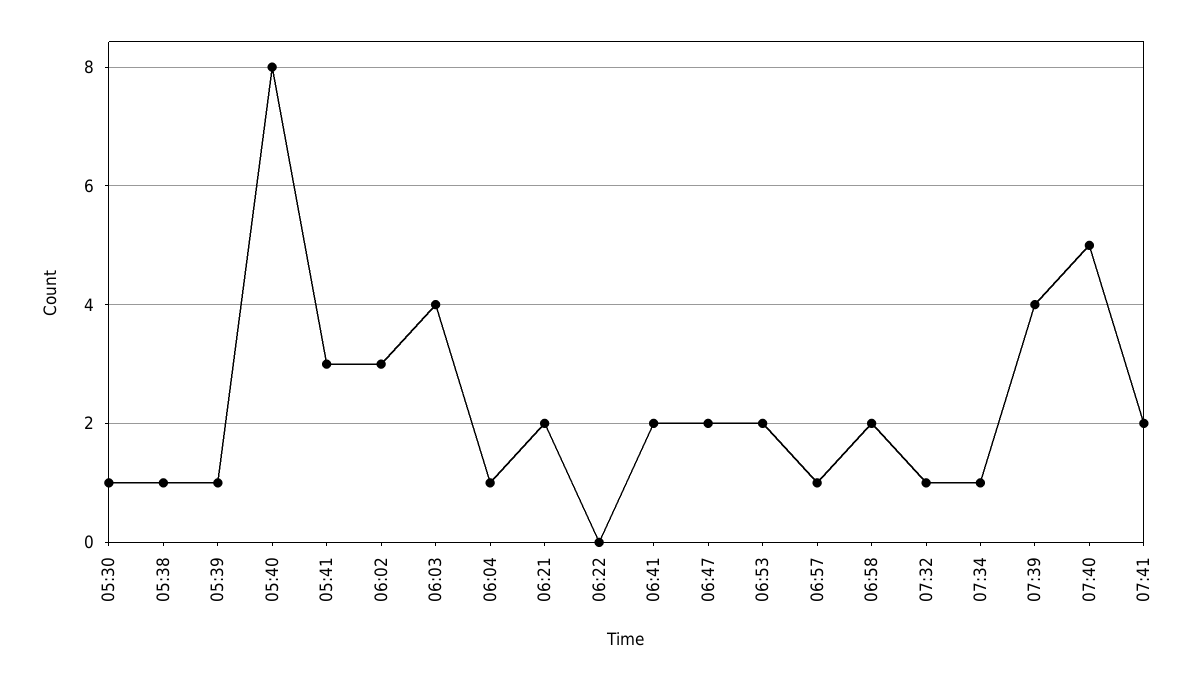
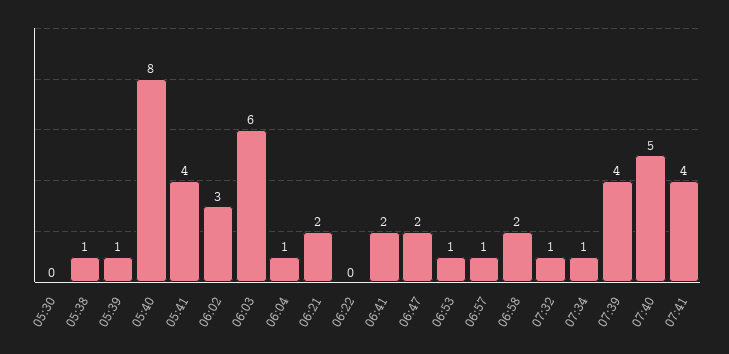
  {
-   "05:30": 1,
+   "05:30": 0,
    "05:38": 1,
    "05:39": 1,
    "05:40": 8,
-   "05:41": 3,
+   "05:41": 4,
    "06:02": 3,
-   "06:03": 4,
+   "06:03": 6,
    "06:04": 1,
    "06:21": 2,
    "06:22": 0,
    "06:41": 2,
    "06:47": 2,
-   "06:53": 2,
+   "06:53": 1,
    "06:57": 1,
    "06:58": 2,
    "07:32": 1,
    "07:34": 1,
    "07:39": 4,
    "07:40": 5,
-   "07:41": 2
+   "07:41": 4
  }

